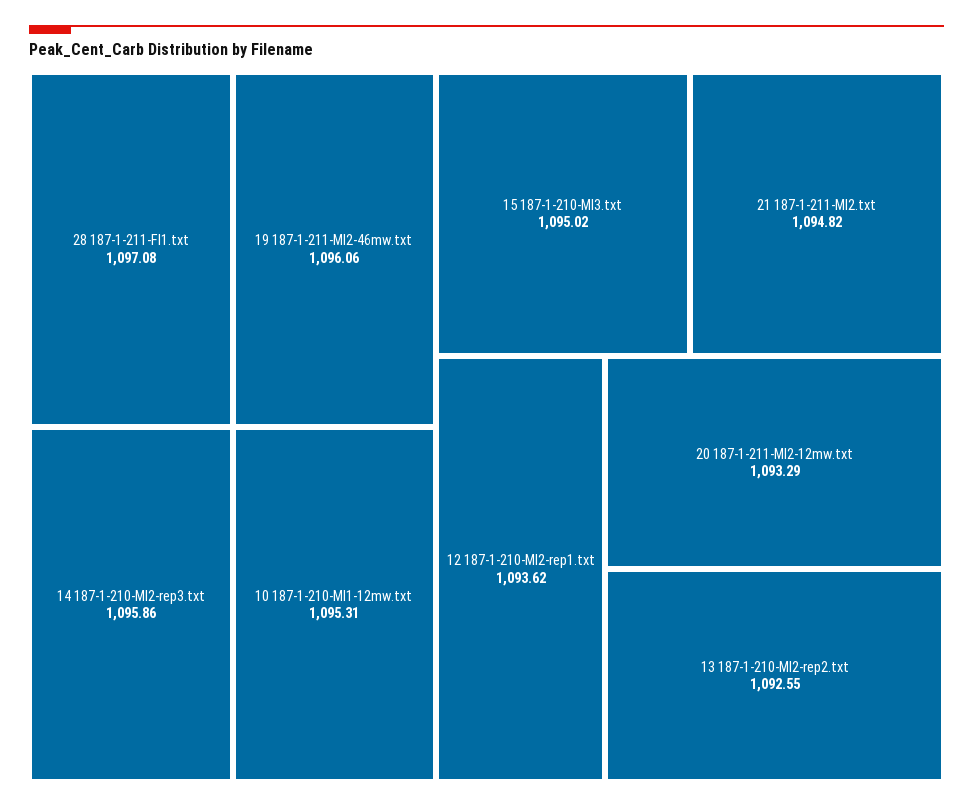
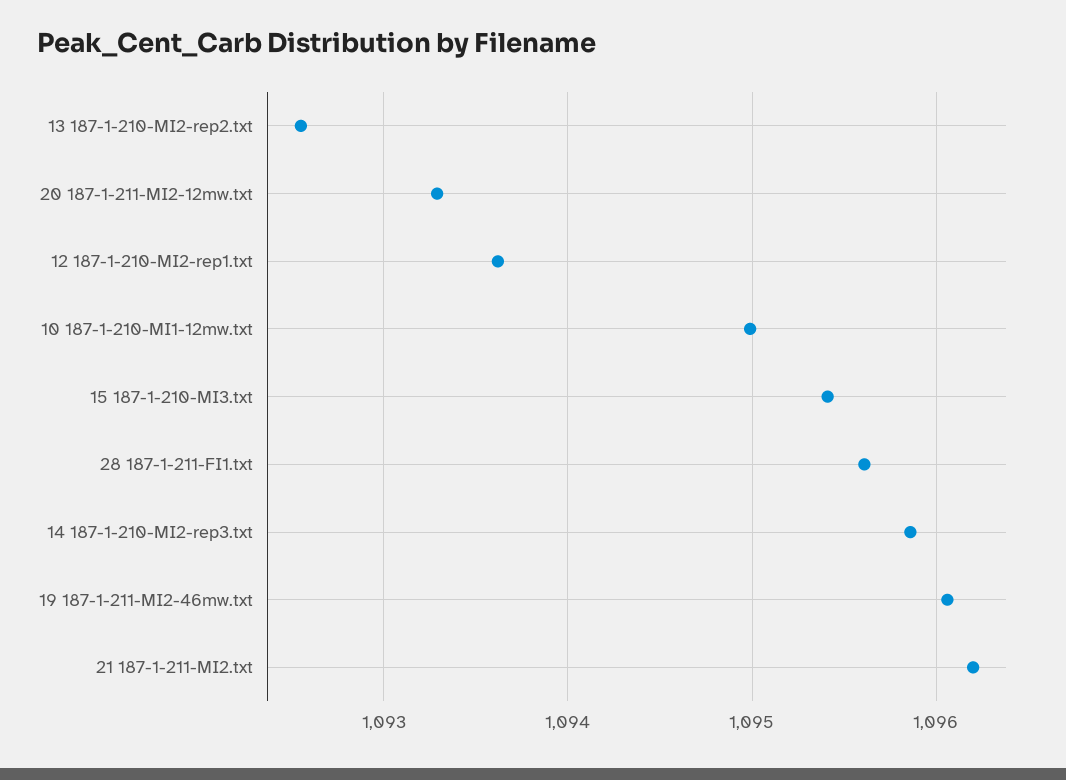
  {
-   "28 187-1-211-FI1.txt": 1097.08,
+   "28 187-1-211-FI1.txt": 1095.6,
    "19 187-1-211-MI2-46mw.txt": 1096.06,
    "14 187-1-210-MI2-rep3.txt": 1095.86,
-   "10 187-1-210-MI1-12mw.txt": 1095.31,
+   "10 187-1-210-MI1-12mw.txt": 1095,
-   "15 187-1-210-MI3.txt": 1095.02,
+   "15 187-1-210-MI3.txt": 1095.4,
-   "21 187-1-211-MI2.txt": 1094.82,
+   "21 187-1-211-MI2.txt": 1096.2,
    "12 187-1-210-MI2-rep1.txt": 1093.62,
    "20 187-1-211-MI2-12mw.txt": 1093.29,
    "13 187-1-210-MI2-rep2.txt": 1092.55
  }

